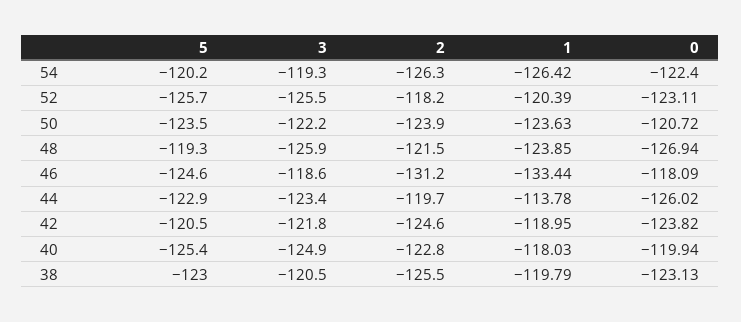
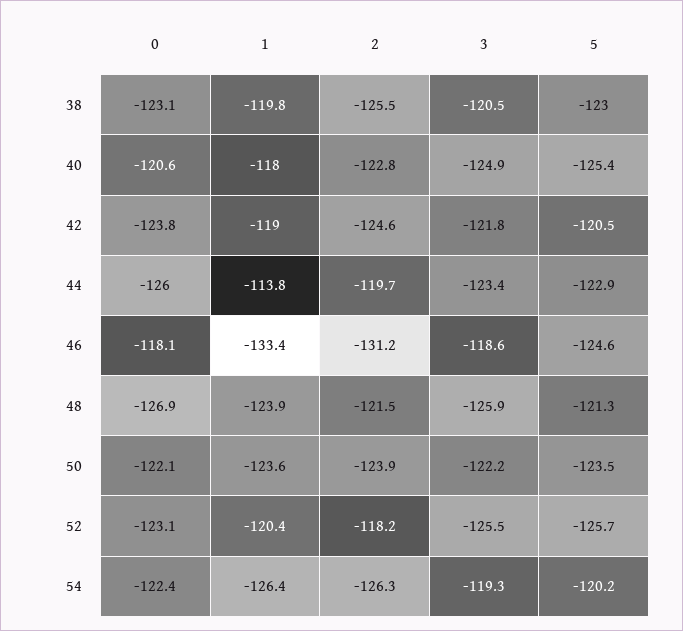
  {
    "5": {
      "54": -120.2,
      "52": -125.7,
      "50": -123.5,
-     "48": -119.3,
+     "48": -121.3,
      "46": -124.6,
      "44": -122.9,
      "42": -120.5,
      "40": -125.4,
      "38": -123
    },
    "3": {
      "54": -119.3,
      "52": -125.5,
      "50": -122.2,
      "48": -125.9,
      "46": -118.6,
      "44": -123.4,
      "42": -121.8,
      "40": -124.9,
      "38": -120.5
    },
    "2": {
      "54": -126.3,
      "52": -118.2,
      "50": -123.9,
      "48": -121.5,
      "46": -131.2,
      "44": -119.7,
      "42": -124.6,
      "40": -122.8,
      "38": -125.5
    },
    "1": {
      "54": -126.42,
      "52": -120.39,
      "50": -123.63,
      "48": -123.85,
      "46": -133.44,
      "44": -113.78,
      "42": -118.95,
      "40": -118.03,
      "38": -119.79
    },
    "0": {
      "54": -122.4,
      "52": -123.11,
-     "50": -120.72,
+     "50": -122.1,
      "48": -126.94,
      "46": -118.09,
      "44": -126.02,
      "42": -123.82,
-     "40": -119.94,
+     "40": -120.6,
      "38": -123.13
    }
  }

